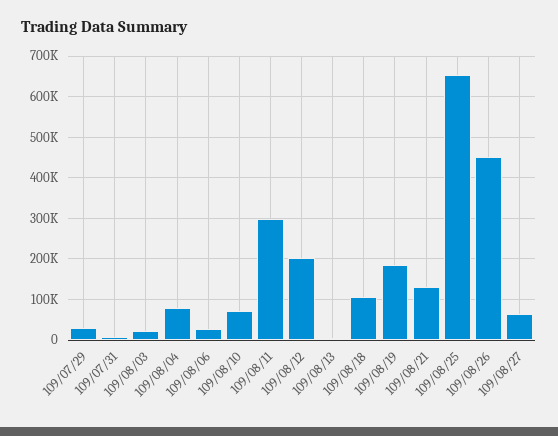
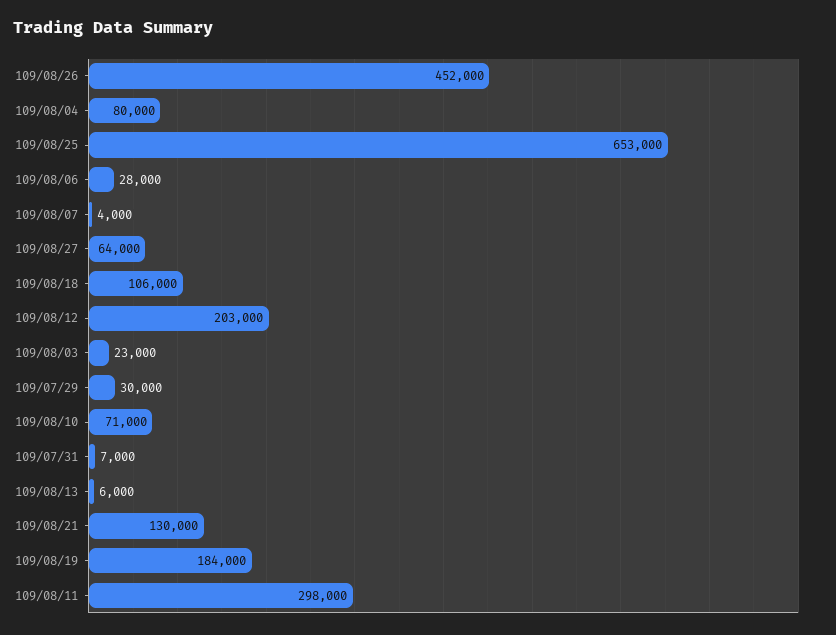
  {
    "109/07/29": 30000,
    "109/07/31": 7000,
    "109/08/03": 23000,
    "109/08/04": 80000,
    "109/08/06": 28000,
    "109/08/10": 71000,
    "109/08/11": 298000,
    "109/08/12": 203000,
    "109/08/13": 6000,
    "109/08/18": 106000,
    "109/08/19": 184000,
    "109/08/21": 130000,
    "109/08/25": 653000,
    "109/08/26": 452000,
-   "109/08/27": 64000
+   "109/08/27": 64000,
+   "109/08/07": 4000
  }

